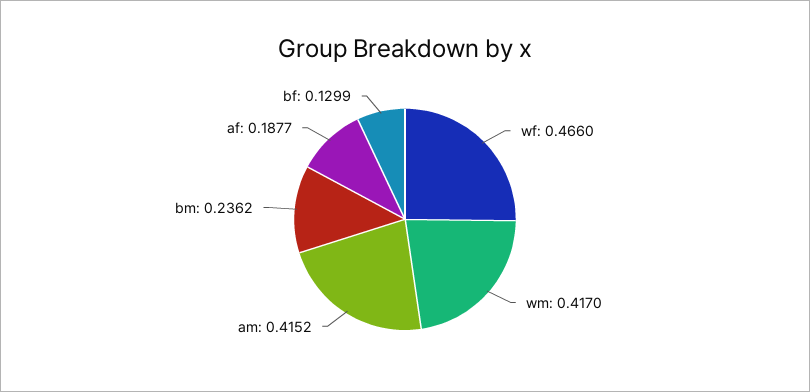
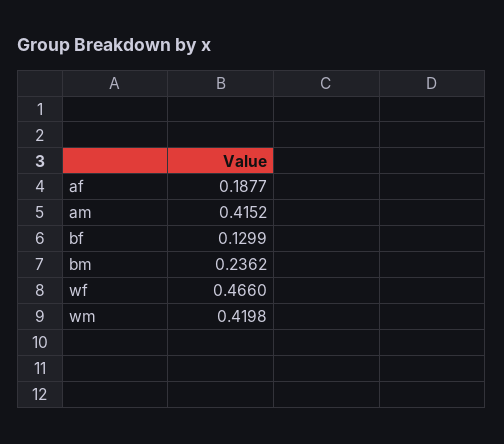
  {
    "wf": 0.466,
-   "wm": 0.417,
+   "wm": 0.4198,
    "am": 0.4152,
    "bm": 0.2362,
    "af": 0.1877,
    "bf": 0.1299
  }

